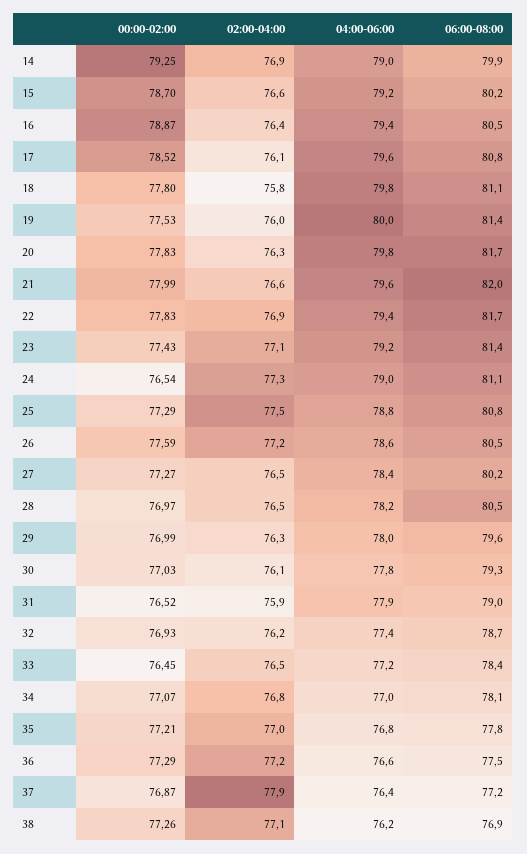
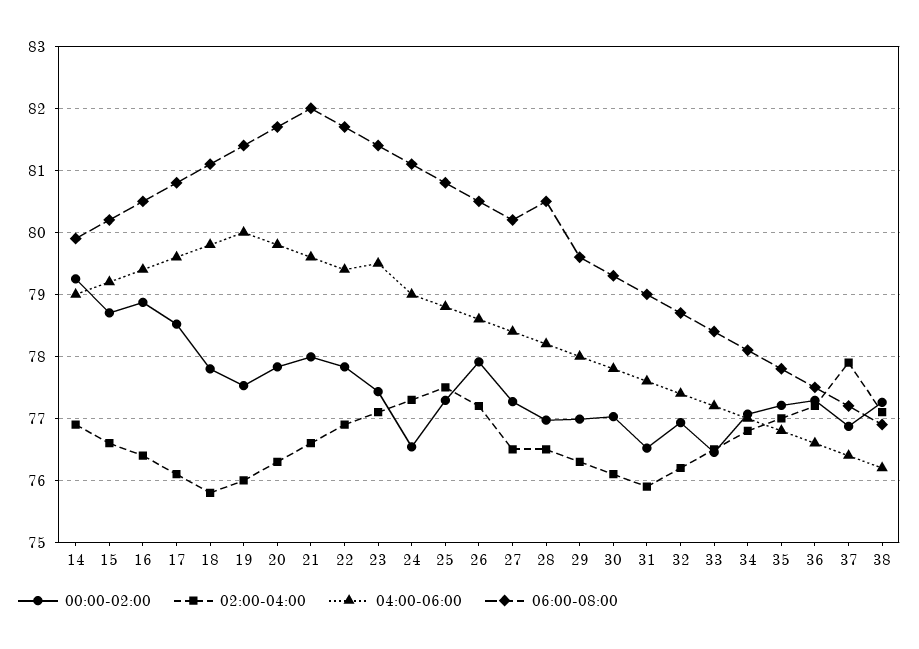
  {
    "00:00-02:00": {
      "14": 79.25,
      "15": 78.7,
      "16": 78.87,
      "17": 78.52,
      "18": 77.8,
      "19": 77.53,
      "20": 77.83,
      "21": 77.99,
      "22": 77.83,
      "23": 77.43,
      "24": 76.54,
      "25": 77.29,
-     "26": 77.59,
+     "26": 77.9,
      "27": 77.27,
      "28": 76.97,
      "29": 76.99,
      "30": 77.03,
      "31": 76.52,
      "32": 76.93,
      "33": 76.45,
      "34": 77.07,
      "35": 77.21,
      "36": 77.29,
      "37": 76.87,
      "38": 77.26
    },
    "02:00-04:00": {
      "14": 76.9,
      "15": 76.6,
      "16": 76.4,
      "17": 76.1,
      "18": 75.8,
      "19": 76,
      "20": 76.3,
      "21": 76.6,
      "22": 76.9,
      "23": 77.1,
      "24": 77.3,
      "25": 77.5,
      "26": 77.2,
      "27": 76.5,
      "28": 76.5,
      "29": 76.3,
      "30": 76.1,
      "31": 75.9,
      "32": 76.2,
      "33": 76.5,
      "34": 76.8,
      "35": 77,
      "36": 77.2,
      "37": 77.9,
      "38": 77.1
    },
    "04:00-06:00": {
      "14": 79,
      "15": 79.2,
      "16": 79.4,
      "17": 79.6,
      "18": 79.8,
      "19": 80,
      "20": 79.8,
      "21": 79.6,
      "22": 79.4,
-     "23": 79.2,
+     "23": 79.5,
      "24": 79,
      "25": 78.8,
      "26": 78.6,
      "27": 78.4,
      "28": 78.2,
      "29": 78,
      "30": 77.8,
-     "31": 77.9,
+     "31": 77.6,
      "32": 77.4,
      "33": 77.2,
      "34": 77,
      "35": 76.8,
      "36": 76.6,
      "37": 76.4,
      "38": 76.2
    },
    "06:00-08:00": {
      "14": 79.9,
      "15": 80.2,
      "16": 80.5,
      "17": 80.8,
      "18": 81.1,
      "19": 81.4,
      "20": 81.7,
      "21": 82,
      "22": 81.7,
      "23": 81.4,
      "24": 81.1,
      "25": 80.8,
      "26": 80.5,
      "27": 80.2,
      "28": 80.5,
      "29": 79.6,
      "30": 79.3,
      "31": 79,
      "32": 78.7,
      "33": 78.4,
      "34": 78.1,
      "35": 77.8,
      "36": 77.5,
      "37": 77.2,
      "38": 76.9
    }
  }

